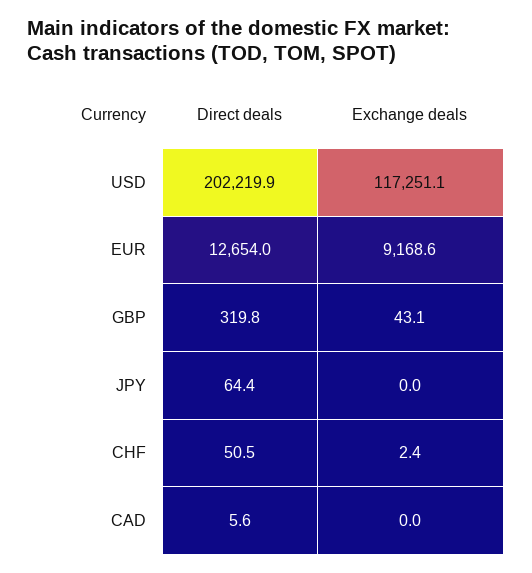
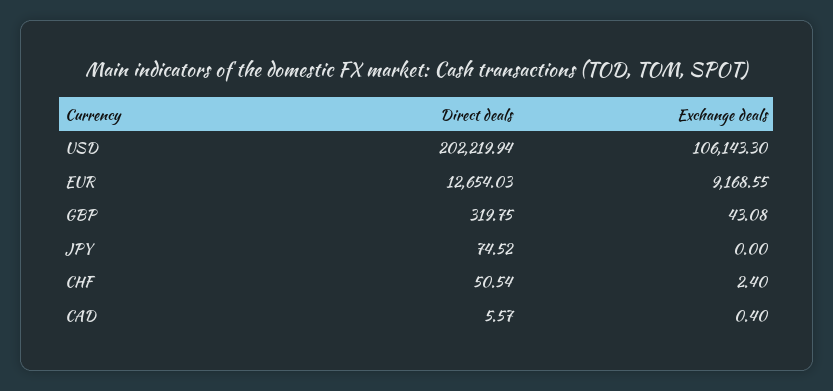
  {
    "Direct deals": {
      "USD": 202219.94,
      "EUR": 12654.03,
      "GBP": 319.75,
-     "JPY": 64.4,
+     "JPY": 74.52,
      "CHF": 50.54,
      "CAD": 5.57
    },
    "Exchange deals": {
-     "USD": 117251.1,
+     "USD": 106143.3,
      "EUR": 9168.55,
      "GBP": 43.08,
      "JPY": 0,
      "CHF": 2.4,
-     "CAD": 0
+     "CAD": 0.4
    }
  }

